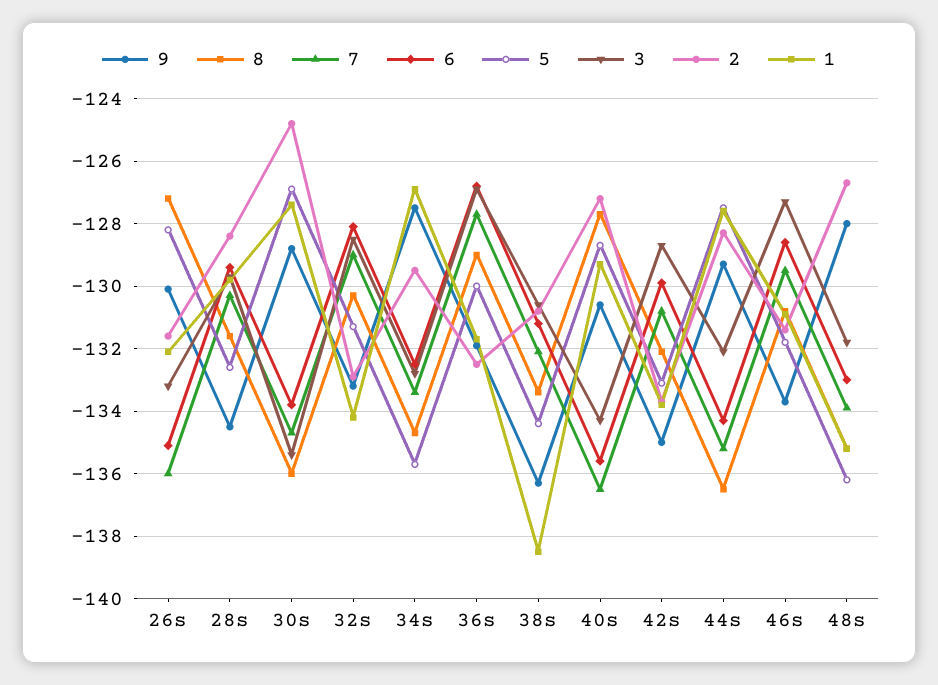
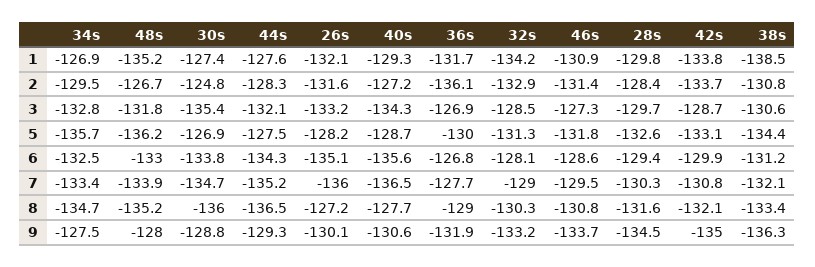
  {
    "9": {
      "26s": -130.1,
      "28s": -134.5,
      "30s": -128.8,
      "32s": -133.2,
      "34s": -127.5,
      "36s": -131.9,
      "38s": -136.3,
      "40s": -130.6,
      "42s": -135,
      "44s": -129.3,
      "46s": -133.7,
      "48s": -128
    },
    "8": {
      "26s": -127.2,
      "28s": -131.6,
      "30s": -136,
      "32s": -130.3,
      "34s": -134.7,
      "36s": -129,
      "38s": -133.4,
      "40s": -127.7,
      "42s": -132.1,
      "44s": -136.5,
      "46s": -130.8,
      "48s": -135.2
    },
    "7": {
      "26s": -136,
      "28s": -130.3,
      "30s": -134.7,
      "32s": -129,
      "34s": -133.4,
      "36s": -127.7,
      "38s": -132.1,
      "40s": -136.5,
      "42s": -130.8,
      "44s": -135.2,
      "46s": -129.5,
      "48s": -133.9
    },
    "6": {
      "26s": -135.1,
      "28s": -129.4,
      "30s": -133.8,
      "32s": -128.1,
      "34s": -132.5,
      "36s": -126.8,
      "38s": -131.2,
      "40s": -135.6,
      "42s": -129.9,
      "44s": -134.3,
      "46s": -128.6,
      "48s": -133
    },
    "5": {
      "26s": -128.2,
      "28s": -132.6,
      "30s": -126.9,
      "32s": -131.3,
      "34s": -135.7,
      "36s": -130,
      "38s": -134.4,
      "40s": -128.7,
      "42s": -133.1,
      "44s": -127.5,
      "46s": -131.8,
      "48s": -136.2
    },
    "3": {
      "26s": -133.2,
      "28s": -129.7,
      "30s": -135.4,
      "32s": -128.5,
      "34s": -132.8,
      "36s": -126.9,
      "38s": -130.6,
      "40s": -134.3,
      "42s": -128.7,
      "44s": -132.1,
      "46s": -127.3,
      "48s": -131.8
    },
    "2": {
      "26s": -131.6,
      "28s": -128.4,
      "30s": -124.8,
      "32s": -132.9,
      "34s": -129.5,
-     "36s": -132.5,
+     "36s": -136.1,
      "38s": -130.8,
      "40s": -127.2,
      "42s": -133.7,
      "44s": -128.3,
      "46s": -131.4,
      "48s": -126.7
    },
    "1": {
      "26s": -132.1,
      "28s": -129.8,
      "30s": -127.4,
      "32s": -134.2,
      "34s": -126.9,
      "36s": -131.7,
      "38s": -138.5,
      "40s": -129.3,
      "42s": -133.8,
      "44s": -127.6,
      "46s": -130.9,
      "48s": -135.2
    }
  }

